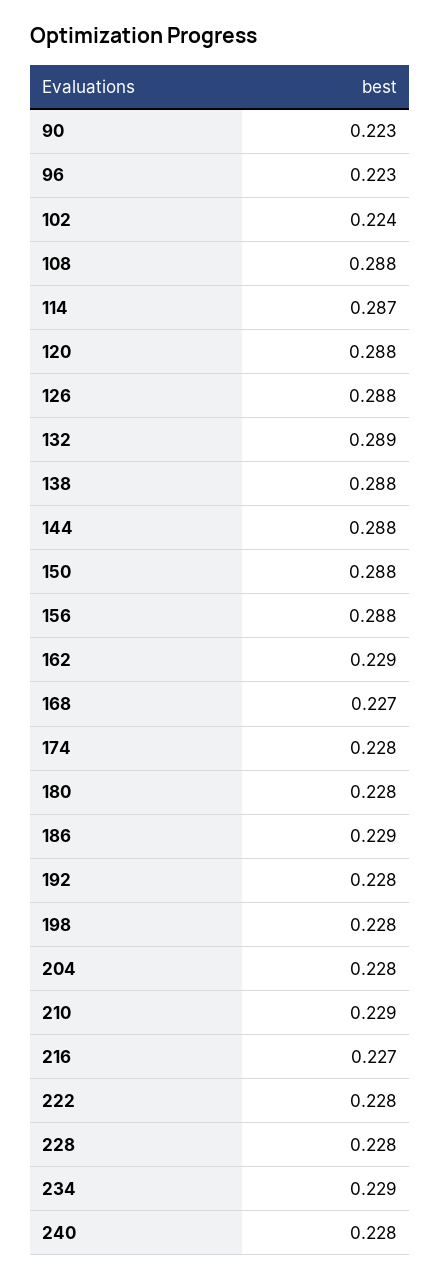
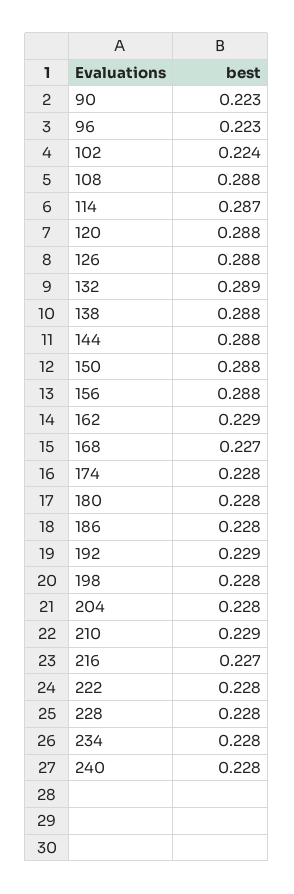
  {
    "90": 0.223,
    "96": 0.223,
    "102": 0.224,
    "108": 0.288,
    "114": 0.287,
    "120": 0.288,
    "126": 0.288,
    "132": 0.289,
    "138": 0.288,
    "144": 0.288,
    "150": 0.288,
    "156": 0.288,
    "162": 0.229,
    "168": 0.227,
    "174": 0.228,
    "180": 0.228,
-   "186": 0.229,
+   "186": 0.228,
-   "192": 0.228,
+   "192": 0.229,
    "198": 0.228,
    "204": 0.228,
    "210": 0.229,
    "216": 0.227,
    "222": 0.228,
    "228": 0.228,
-   "234": 0.229,
+   "234": 0.228,
    "240": 0.228
  }

